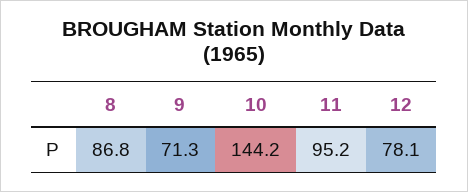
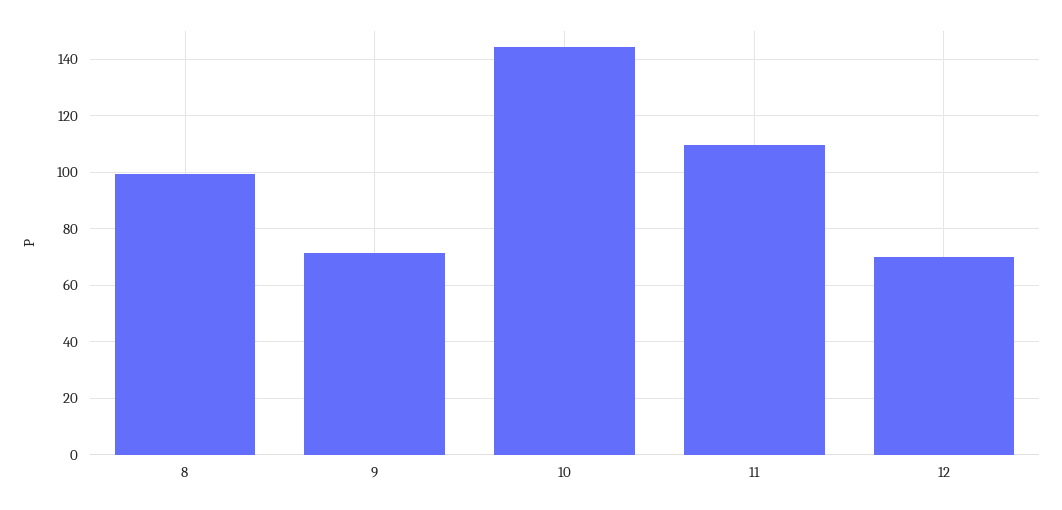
  {
-   "8": 86.8,
+   "8": 100,
    "9": 71.3,
    "10": 144.2,
-   "11": 95.2,
+   "11": 110,
-   "12": 78.1
+   "12": 70
  }

